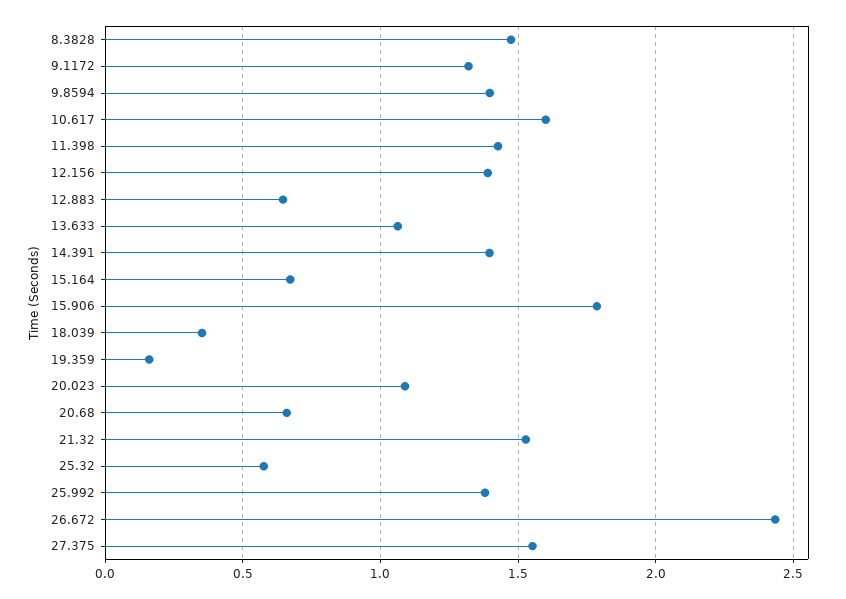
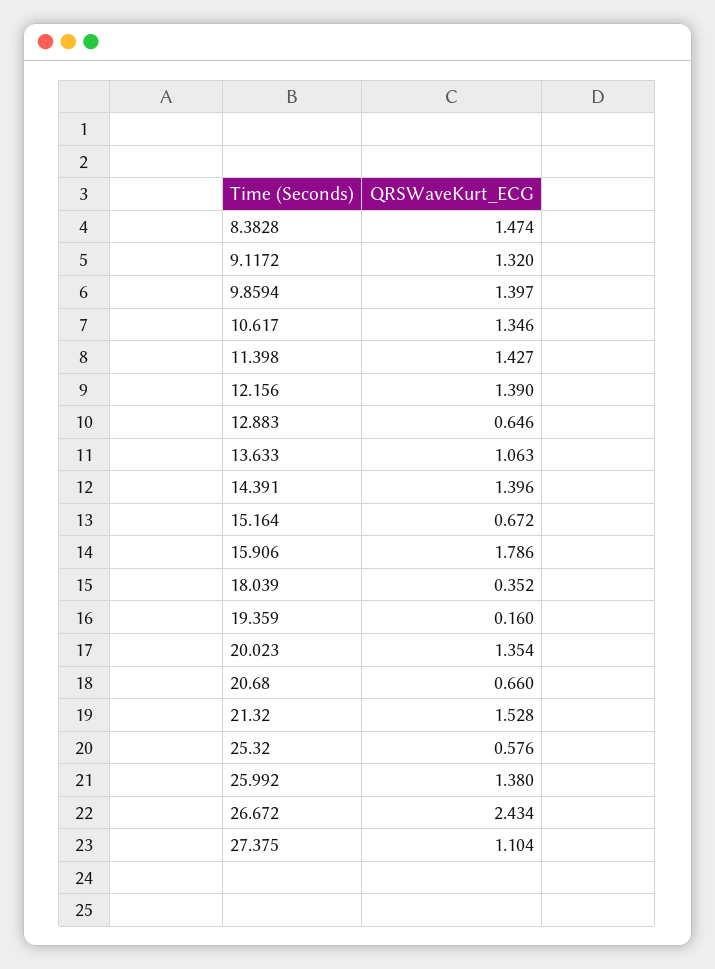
  {
    "8.3828": 1.474,
    "9.1172": 1.32,
    "9.8594": 1.397,
-   "10.617": 1.6,
+   "10.617": 1.346,
    "11.398": 1.427,
    "12.156": 1.39,
    "12.883": 0.646,
    "13.633": 1.063,
    "14.391": 1.396,
    "15.164": 0.672,
    "15.906": 1.786,
    "18.039": 0.352,
    "19.359": 0.16,
-   "20.023": 1.1,
+   "20.023": 1.354,
    "20.68": 0.66,
    "21.32": 1.528,
    "25.32": 0.576,
    "25.992": 1.38,
    "26.672": 2.434,
-   "27.375": 1.55
+   "27.375": 1.104
  }

